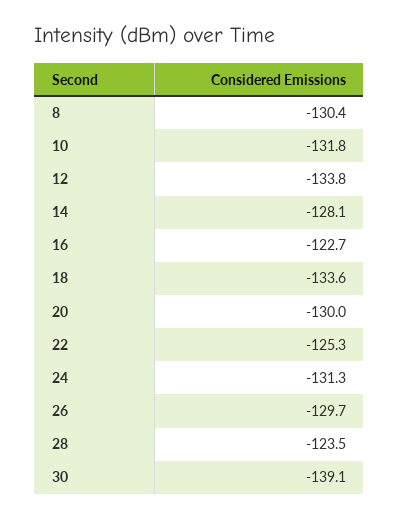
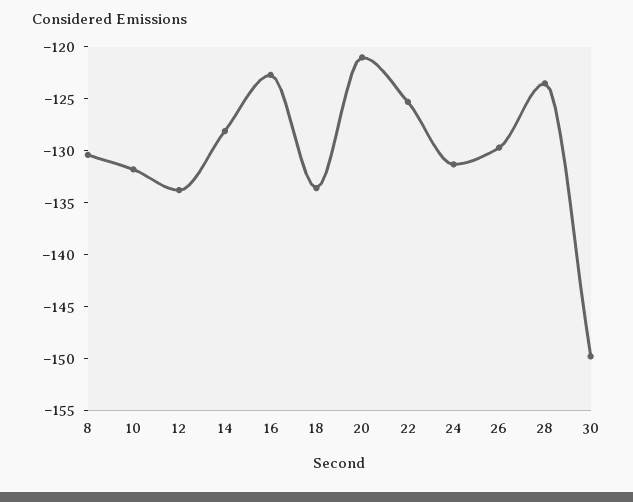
  {
    "8": -130.4,
    "10": -131.8,
    "12": -133.8,
    "14": -128.1,
    "16": -122.7,
    "18": -133.6,
-   "20": -130,
+   "20": -121,
    "22": -125.3,
    "24": -131.3,
    "26": -129.7,
    "28": -123.5,
-   "30": -139.1
+   "30": -150
  }

